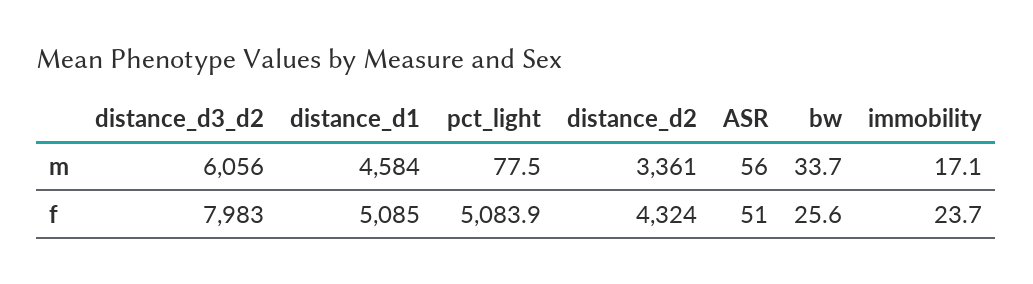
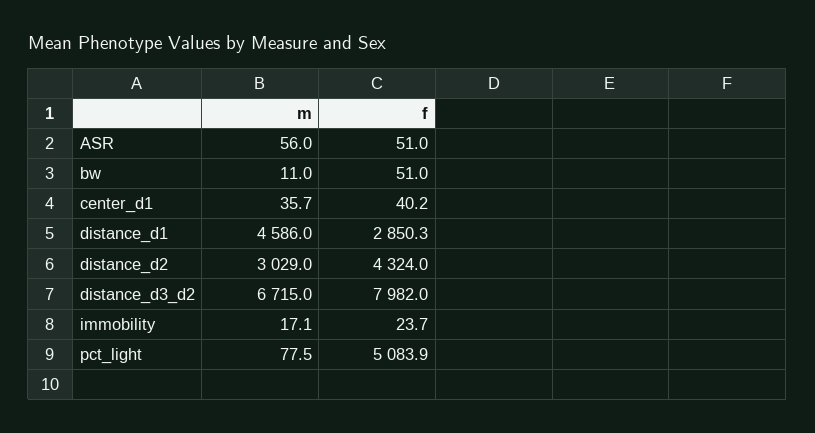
  {
    "distance_d3_d2": {
-     "m": 6056,
+     "m": 6715,
-     "f": 7983
+     "f": 7982
    },
    "distance_d1": {
-     "m": 4584,
+     "m": 4586,
-     "f": 5085
+     "f": 2850.3
    },
    "pct_light": {
      "m": 77.5,
      "f": 5083.9
    },
    "distance_d2": {
-     "m": 3361,
+     "m": 3029,
      "f": 4324
    },
    "ASR": {
      "m": 56,
      "f": 51
    },
    "bw": {
-     "m": 33.7,
+     "m": 11,
-     "f": 25.6
+     "f": 51
    },
    "immobility": {
      "m": 17.1,
      "f": 23.7
-   }
+   },
+   "center_d1": {
+     "m": 35.7,
+     "f": 40.2
+   }
  }

